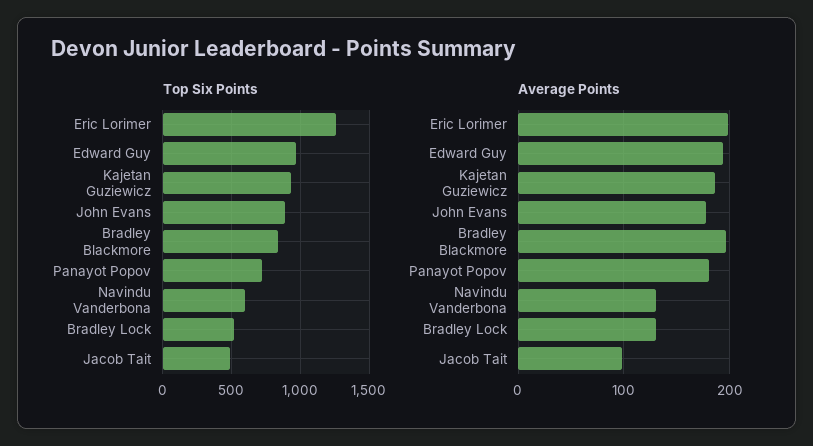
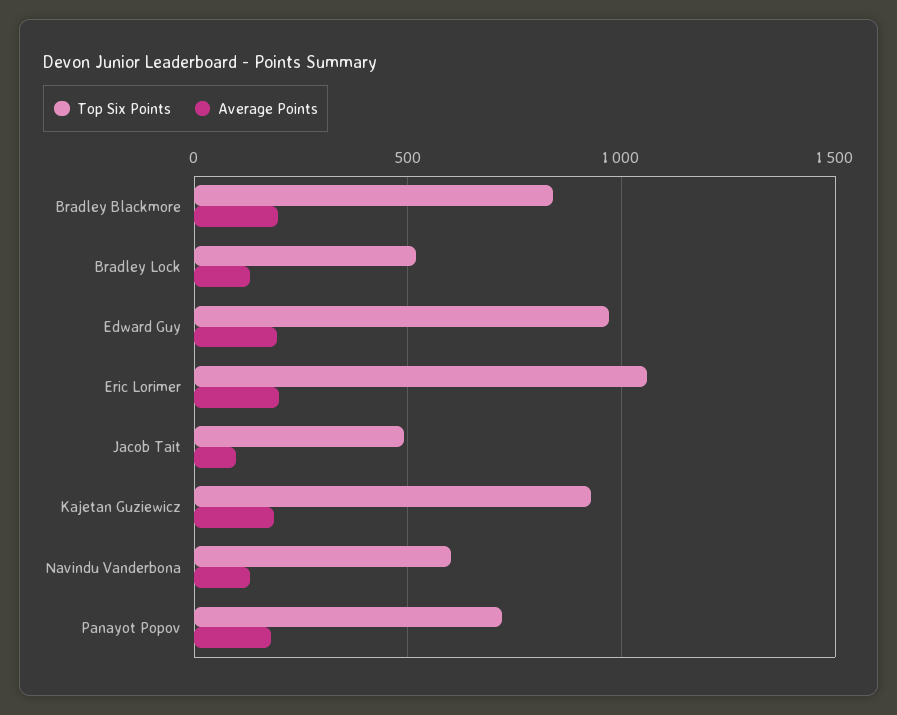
  {
    "Top Six Points": {
-     "Eric Lorimer": 1250,
+     "Eric Lorimer": 1050,
      "Edward Guy": 950,
      "Kajetan Guziewicz": 950,
-     "John Evans": 900,
      "Bradley Blackmore": 850,
      "Panayot Popov": 700,
      "Navindu Vanderbona": 600,
      "Bradley Lock": 500,
      "Jacob Tait": 500
    },
    "Average Points": {
      "Eric Lorimer": 200,
      "Edward Guy": 190,
      "Kajetan Guziewicz": 190,
-     "John Evans": 180,
      "Bradley Blackmore": 200,
      "Panayot Popov": 180,
      "Navindu Vanderbona": 130,
      "Bradley Lock": 130,
      "Jacob Tait": 100
    }
  }

